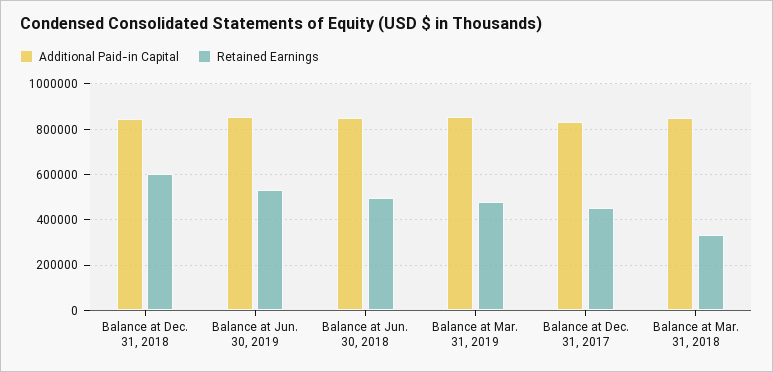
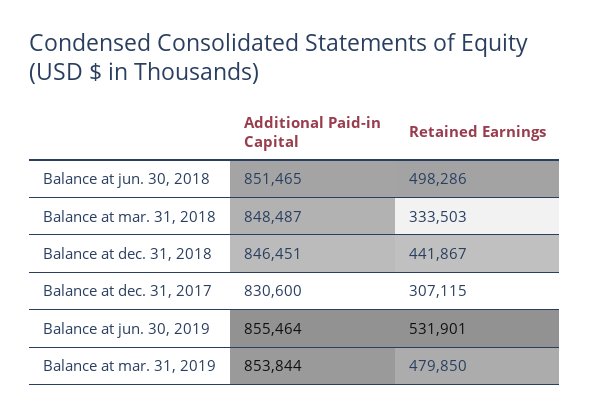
  {
    "Additional Paid-in Capital": {
      "Balance at Dec. 31, 2018": 846451,
      "Balance at Jun. 30, 2019": 855464,
      "Balance at Jun. 30, 2018": 851465,
      "Balance at Mar. 31, 2019": 853844,
      "Balance at Dec. 31, 2017": 830600,
      "Balance at Mar. 31, 2018": 848487
    },
    "Retained Earnings": {
-     "Balance at Dec. 31, 2018": 600000,
+     "Balance at Dec. 31, 2018": 441867,
      "Balance at Jun. 30, 2019": 531901,
      "Balance at Jun. 30, 2018": 498286,
      "Balance at Mar. 31, 2019": 479850,
-     "Balance at Dec. 31, 2017": 450000,
+     "Balance at Dec. 31, 2017": 307115,
      "Balance at Mar. 31, 2018": 333503
    }
  }

